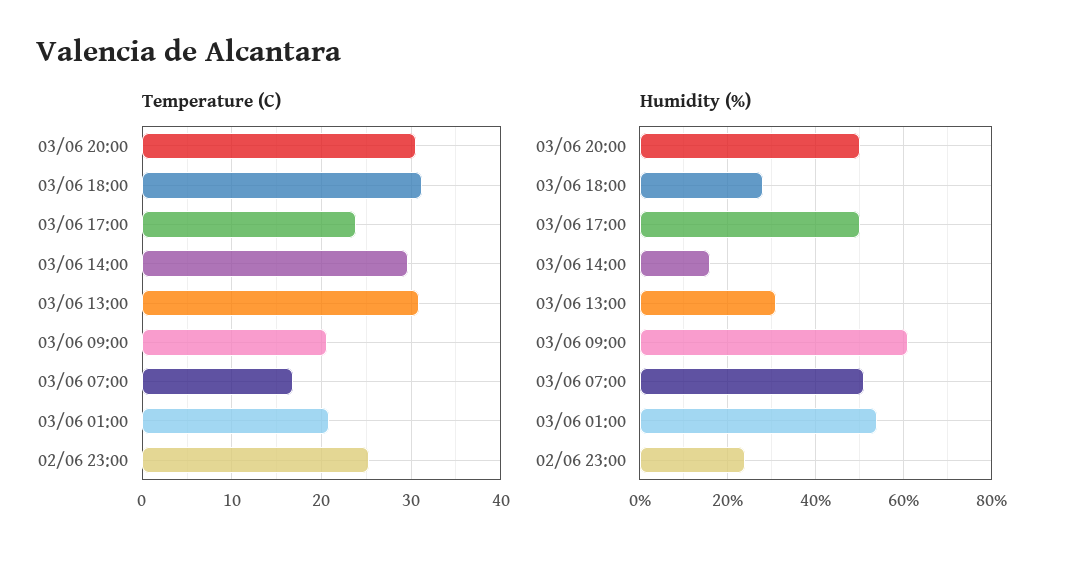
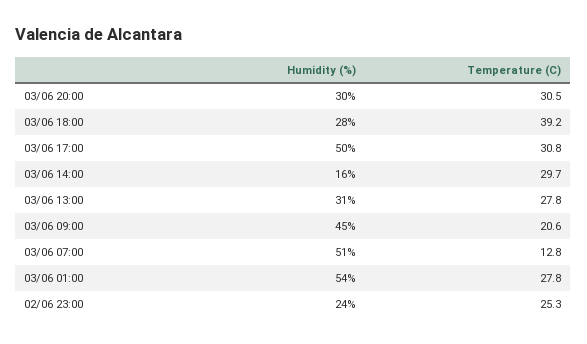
  {
    "Temperature (C)": {
      "03/06 20:00": 30.5,
-     "03/06 18:00": 31,
+     "03/06 18:00": 39.2,
-     "03/06 17:00": 24,
+     "03/06 17:00": 30.8,
      "03/06 14:00": 29.7,
-     "03/06 13:00": 31,
+     "03/06 13:00": 27.8,
      "03/06 09:00": 20.6,
-     "03/06 07:00": 17,
+     "03/06 07:00": 12.8,
-     "03/06 01:00": 21,
+     "03/06 01:00": 27.8,
      "02/06 23:00": 25.3
    },
    "Humidity (%)": {
-     "03/06 20:00": 50,
+     "03/06 20:00": 30,
      "03/06 18:00": 28,
      "03/06 17:00": 50,
      "03/06 14:00": 16,
      "03/06 13:00": 31,
-     "03/06 09:00": 60,
+     "03/06 09:00": 45,
      "03/06 07:00": 51,
      "03/06 01:00": 54,
      "02/06 23:00": 24
    }
  }

